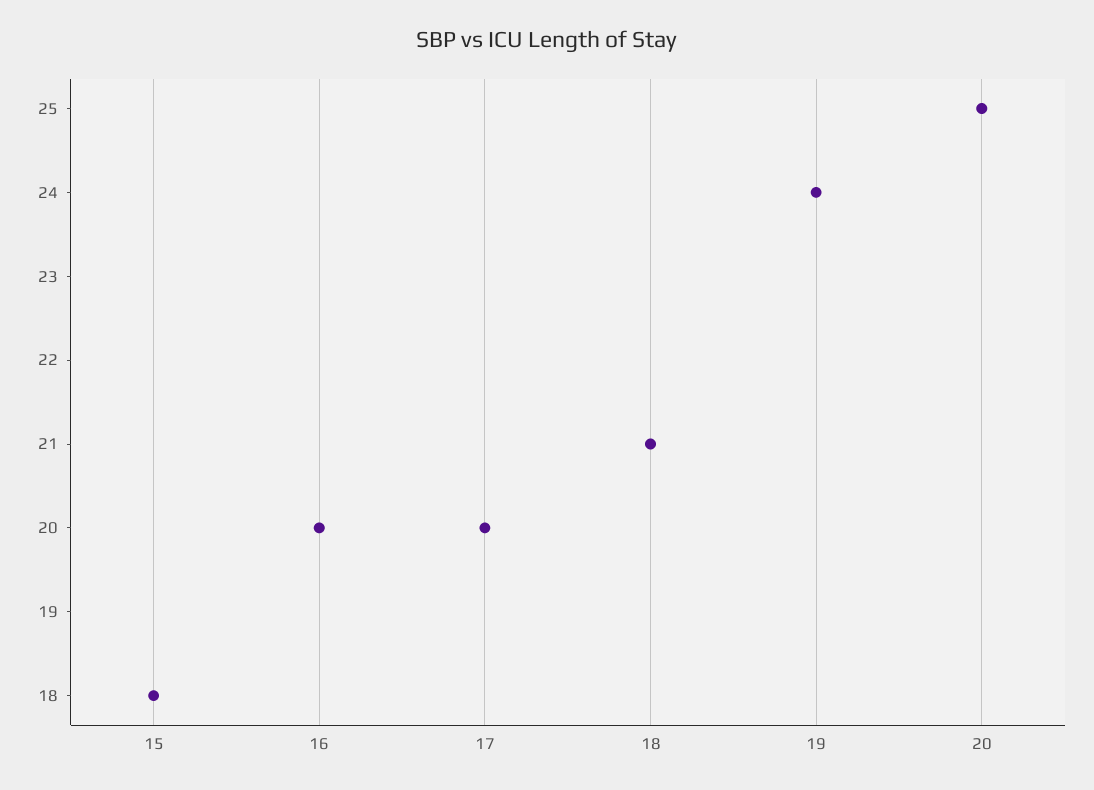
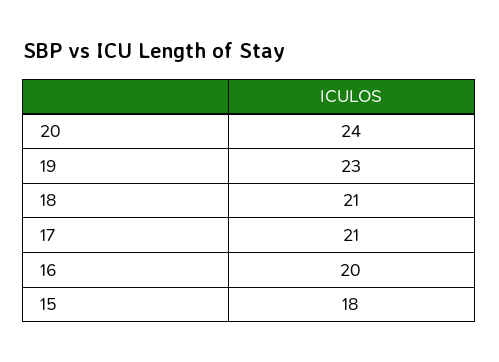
  {
    "15": 18,
    "16": 20,
-   "17": 20,
+   "17": 21,
    "18": 21,
-   "19": 24,
+   "19": 23,
-   "20": 25
+   "20": 24
  }

